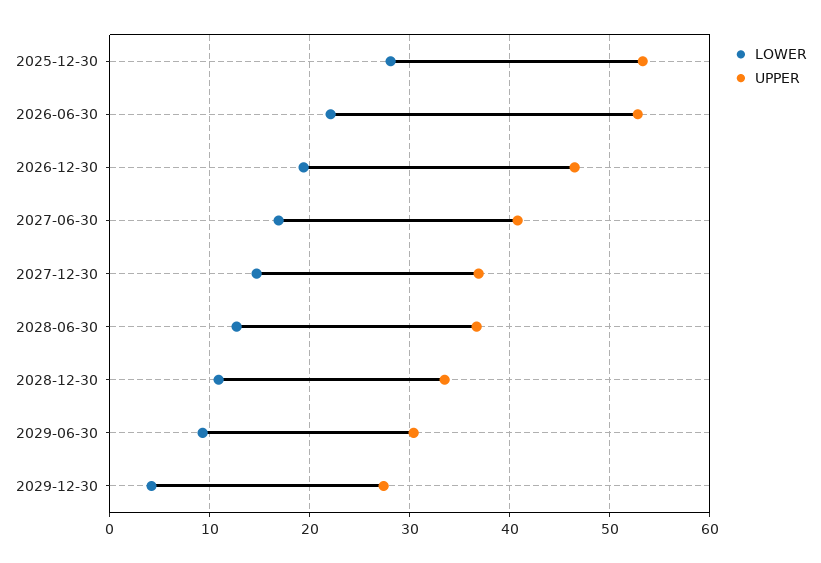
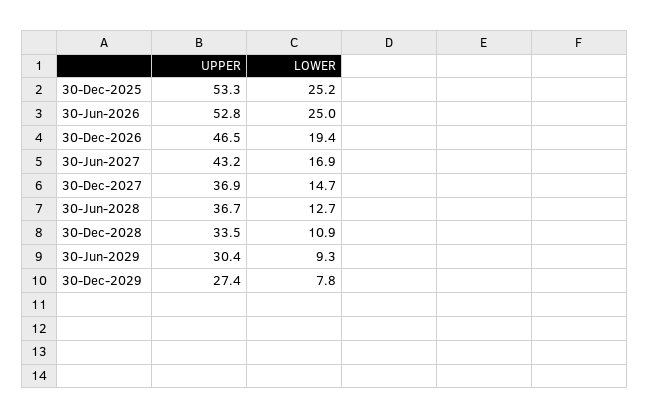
  {
    "LOWER": {
-     "2025-12-30": 28,
+     "2025-12-30": 25.2,
-     "2026-06-30": 22,
+     "2026-06-30": 25,
      "2026-12-30": 19.4,
      "2027-06-30": 16.9,
      "2027-12-30": 14.7,
      "2028-06-30": 12.7,
      "2028-12-30": 10.9,
      "2029-06-30": 9.3,
-     "2029-12-30": 4
+     "2029-12-30": 7.8
    },
    "UPPER": {
      "2025-12-30": 53.3,
      "2026-06-30": 52.8,
      "2026-12-30": 46.5,
-     "2027-06-30": 41,
+     "2027-06-30": 43.2,
      "2027-12-30": 36.9,
      "2028-06-30": 36.7,
      "2028-12-30": 33.5,
      "2029-06-30": 30.4,
      "2029-12-30": 27.4
    }
  }

